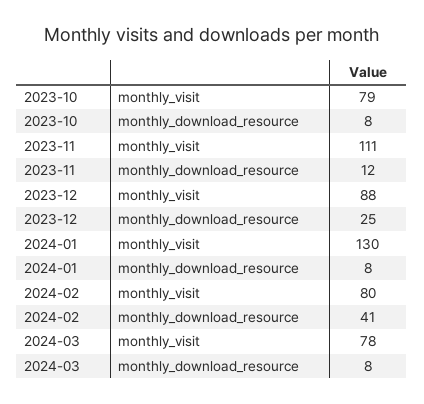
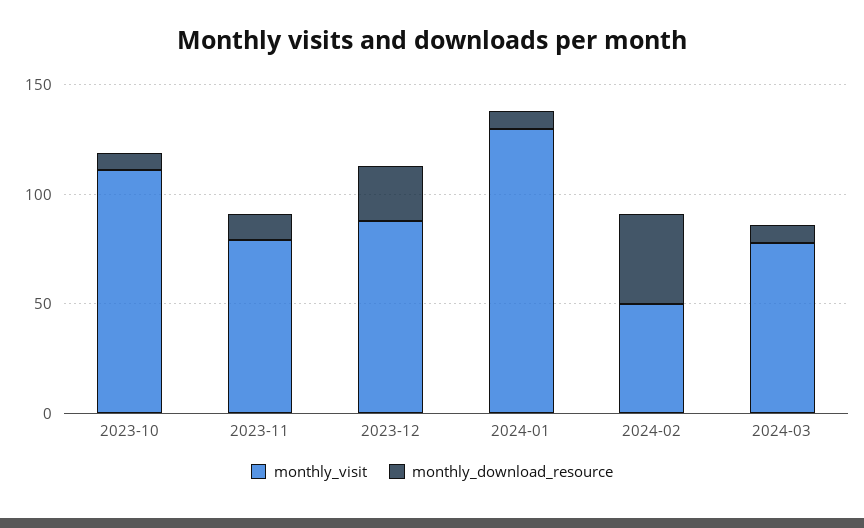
  {
    "monthly_visit": {
-     "2023-10": 79,
+     "2023-10": 110,
-     "2023-11": 111,
+     "2023-11": 80,
      "2023-12": 88,
      "2024-01": 130,
-     "2024-02": 80,
+     "2024-02": 50,
      "2024-03": 78
    },
    "monthly_download_resource": {
      "2023-10": 8,
      "2023-11": 12,
      "2023-12": 25,
      "2024-01": 8,
      "2024-02": 41,
      "2024-03": 8
    }
  }

